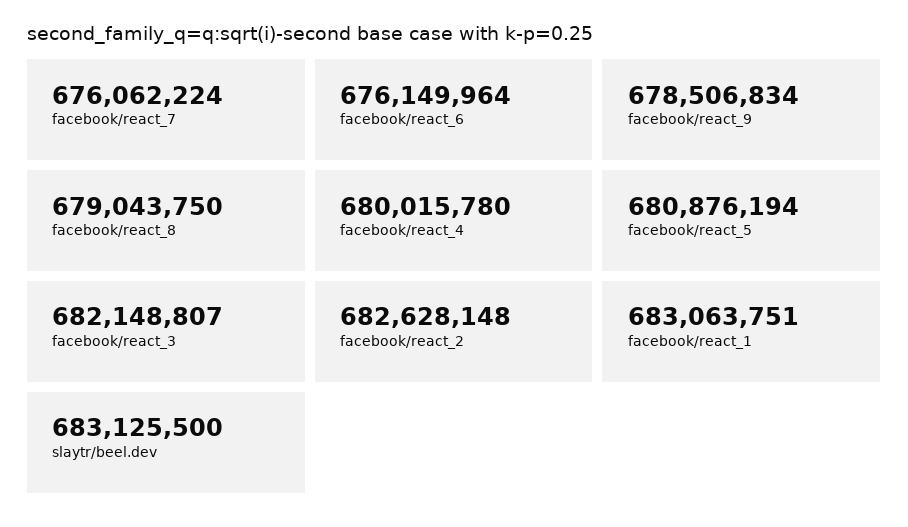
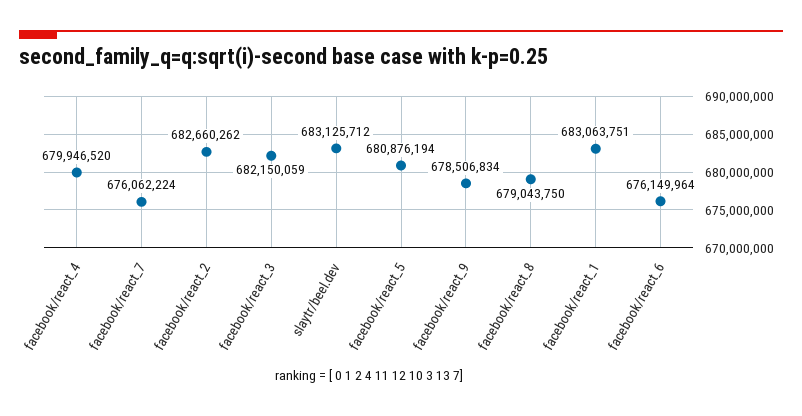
  {
    "facebook/react_7": 676062224,
    "facebook/react_6": 676149964,
    "facebook/react_9": 678506834,
    "facebook/react_8": 679043750,
-   "facebook/react_4": 680015780,
+   "facebook/react_4": 679946520,
    "facebook/react_5": 680876194,
-   "facebook/react_3": 682148807,
+   "facebook/react_3": 682150059,
-   "facebook/react_2": 682628148,
+   "facebook/react_2": 682660262,
    "facebook/react_1": 683063751,
-   "slaytr/beel.dev": 683125500
+   "slaytr/beel.dev": 683125712
  }

